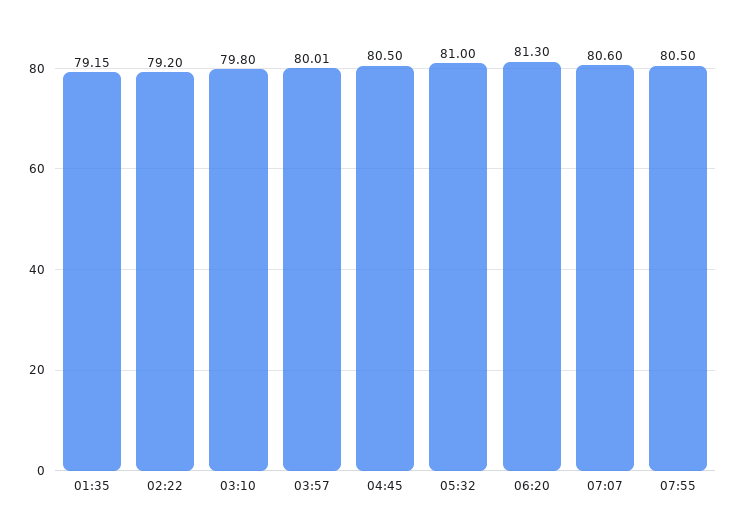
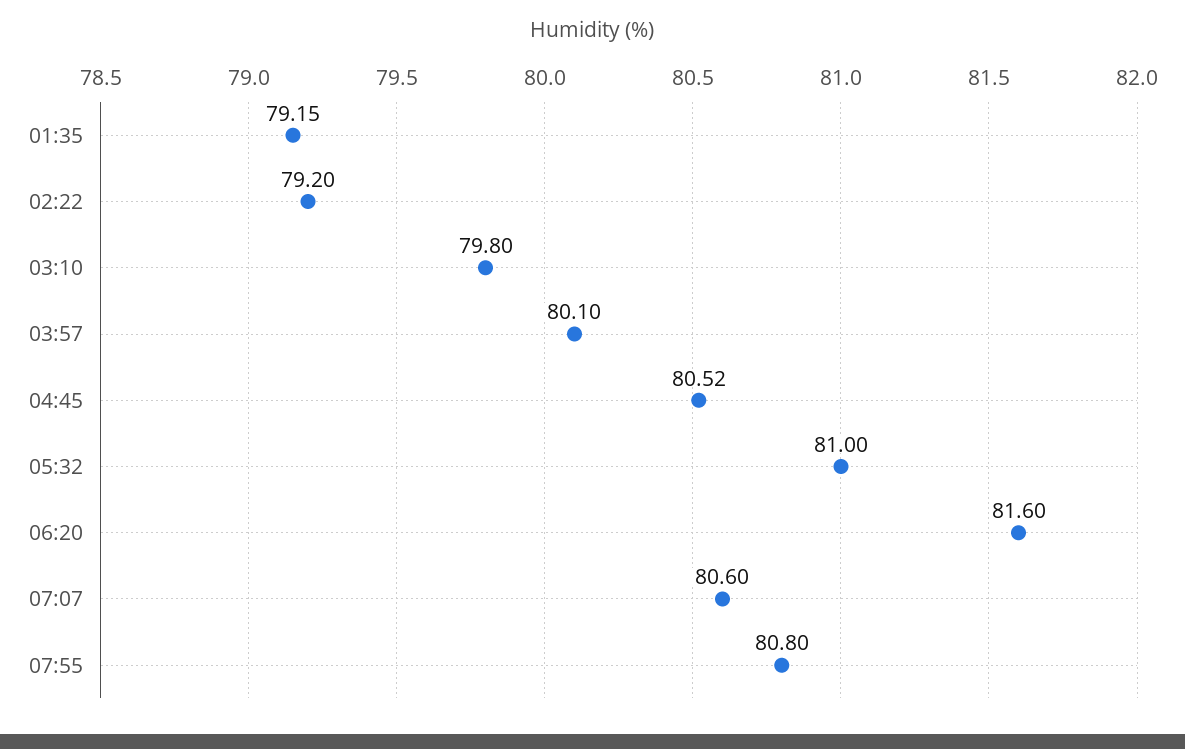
  {
    "01:35": 79.15,
    "02:22": 79.2,
    "03:10": 79.8,
-   "03:57": 80.01,
+   "03:57": 80.1,
-   "04:45": 80.5,
+   "04:45": 80.52,
    "05:32": 81,
-   "06:20": 81.3,
+   "06:20": 81.6,
    "07:07": 80.6,
-   "07:55": 80.5
+   "07:55": 80.8
  }

